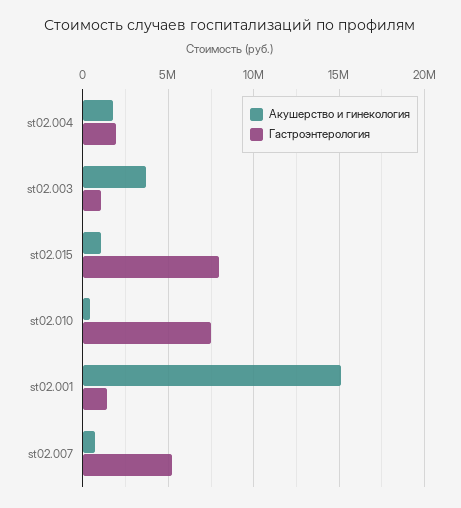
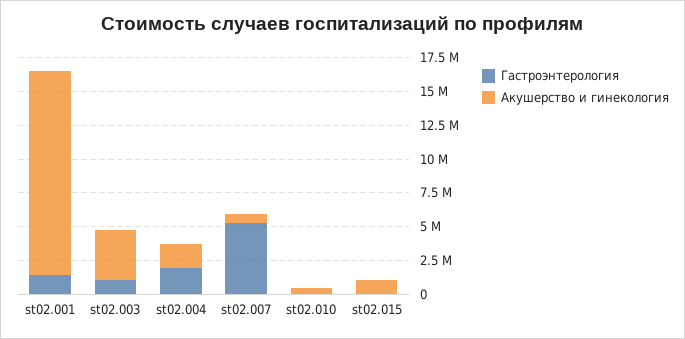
  {
    "Акушерство и гинекология": {
      "st02.004": 2000000,
      "st02.003": 3500000,
      "st02.015": 1000000,
      "st02.010": 500000,
      "st02.001": 15000000,
      "st02.007": 500000
    },
    "Гастроэнтерология": {
      "st02.004": 2000000,
      "st02.003": 1000000,
-     "st02.015": 8000000,
+     "st02.015": 0,
-     "st02.010": 7500000,
+     "st02.010": 0,
      "st02.001": 1500000,
      "st02.007": 5000000
    }
  }

